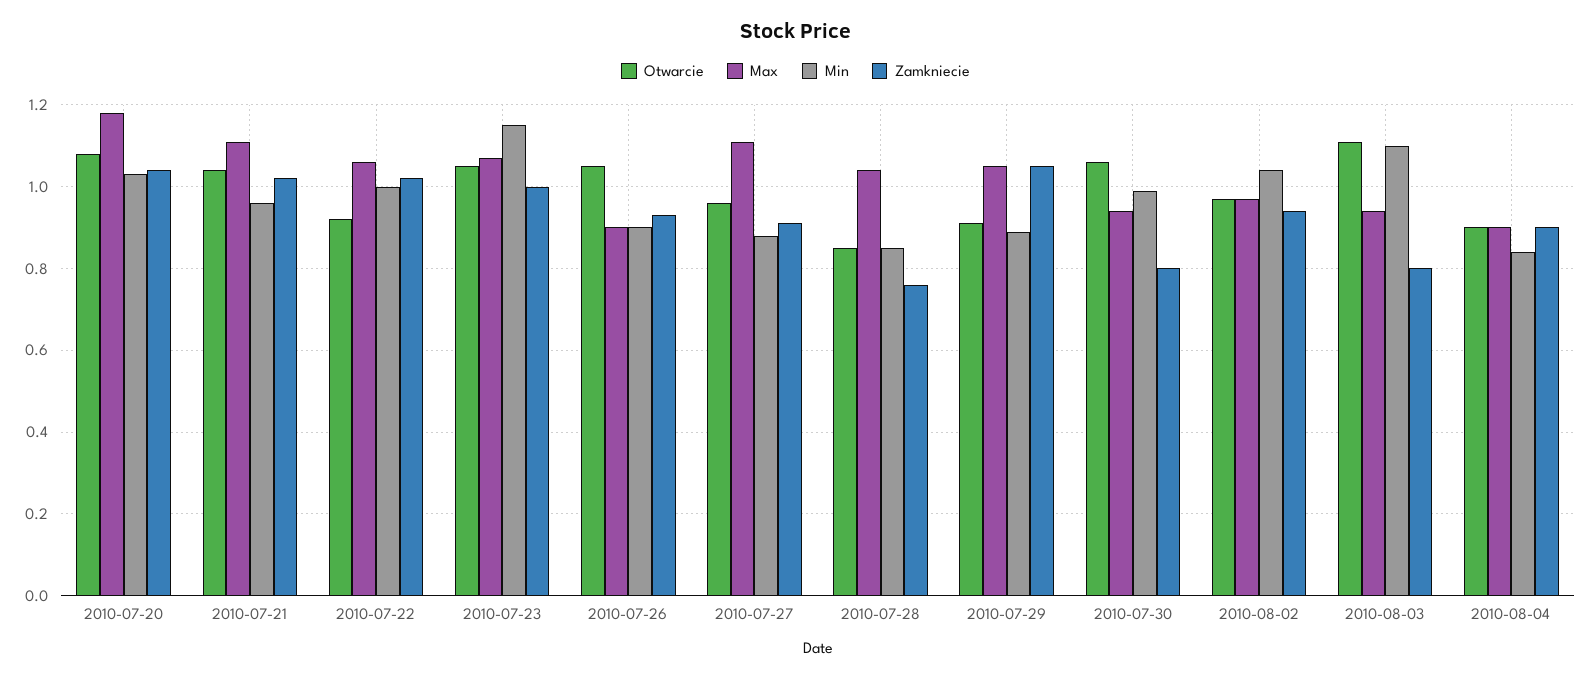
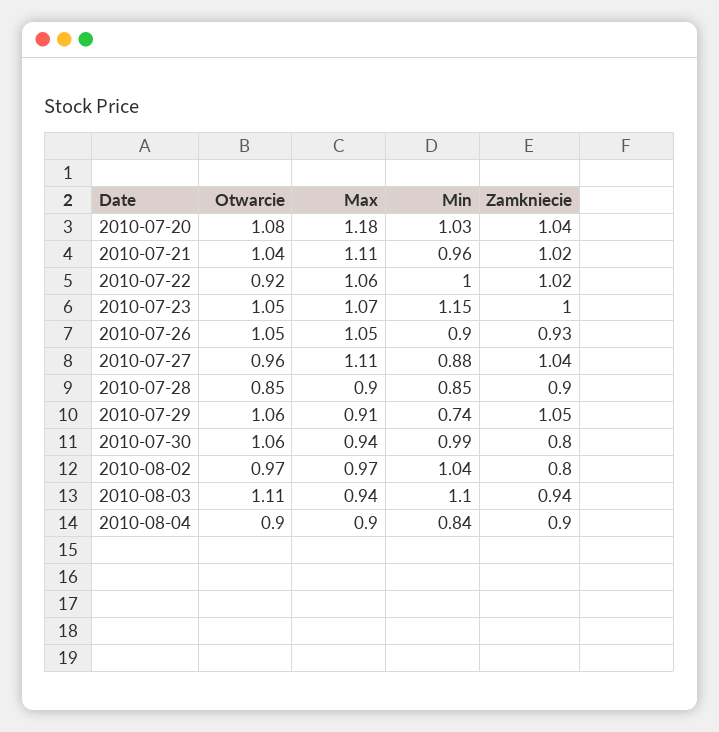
  {
    "Otwarcie": {
      "2010-07-20": 1.08,
      "2010-07-21": 1.04,
      "2010-07-22": 0.92,
      "2010-07-23": 1.05,
      "2010-07-26": 1.05,
      "2010-07-27": 0.96,
      "2010-07-28": 0.85,
-     "2010-07-29": 0.9,
+     "2010-07-29": 1.06,
      "2010-07-30": 1.06,
      "2010-08-02": 0.97,
      "2010-08-03": 1.11,
      "2010-08-04": 0.9
    },
    "Max": {
      "2010-07-20": 1.18,
      "2010-07-21": 1.11,
      "2010-07-22": 1.06,
      "2010-07-23": 1.07,
-     "2010-07-26": 0.9,
+     "2010-07-26": 1.05,
      "2010-07-27": 1.11,
-     "2010-07-28": 1.05,
+     "2010-07-28": 0.9,
-     "2010-07-29": 1.05,
+     "2010-07-29": 0.91,
      "2010-07-30": 0.94,
      "2010-08-02": 0.97,
      "2010-08-03": 0.94,
      "2010-08-04": 0.9
    },
    "Min": {
      "2010-07-20": 1.03,
      "2010-07-21": 0.96,
      "2010-07-22": 1,
      "2010-07-23": 1.15,
      "2010-07-26": 0.9,
      "2010-07-27": 0.88,
      "2010-07-28": 0.85,
-     "2010-07-29": 0.9,
+     "2010-07-29": 0.74,
      "2010-07-30": 0.99,
      "2010-08-02": 1.04,
      "2010-08-03": 1.1,
      "2010-08-04": 0.84
    },
    "Zamkniecie": {
      "2010-07-20": 1.04,
      "2010-07-21": 1.02,
      "2010-07-22": 1.02,
      "2010-07-23": 1,
      "2010-07-26": 0.93,
-     "2010-07-27": 0.9,
+     "2010-07-27": 1.04,
-     "2010-07-28": 0.75,
+     "2010-07-28": 0.9,
      "2010-07-29": 1.05,
      "2010-07-30": 0.8,
-     "2010-08-02": 0.95,
+     "2010-08-02": 0.8,
-     "2010-08-03": 0.8,
+     "2010-08-03": 0.94,
      "2010-08-04": 0.9
    }
  }

